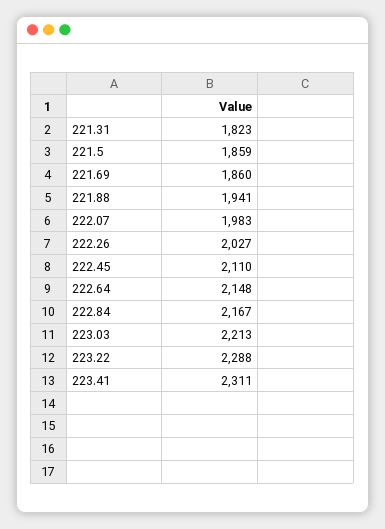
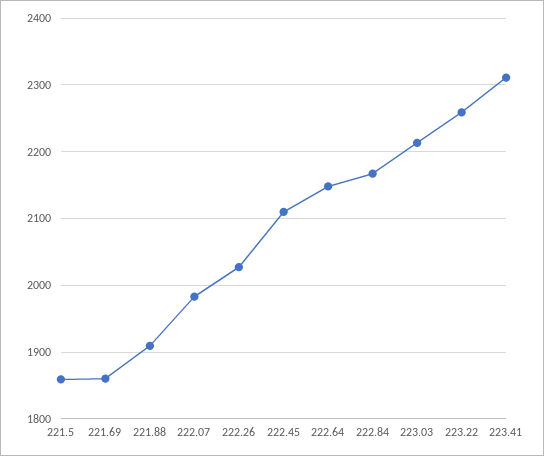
  {
-   "221.31": 1823,
    "221.5": 1859,
    "221.69": 1860,
-   "221.88": 1941,
+   "221.88": 1910,
    "222.07": 1983,
    "222.26": 2027,
    "222.45": 2110,
    "222.64": 2148,
    "222.84": 2167,
    "223.03": 2213,
-   "223.22": 2288,
+   "223.22": 2260,
    "223.41": 2311
  }

